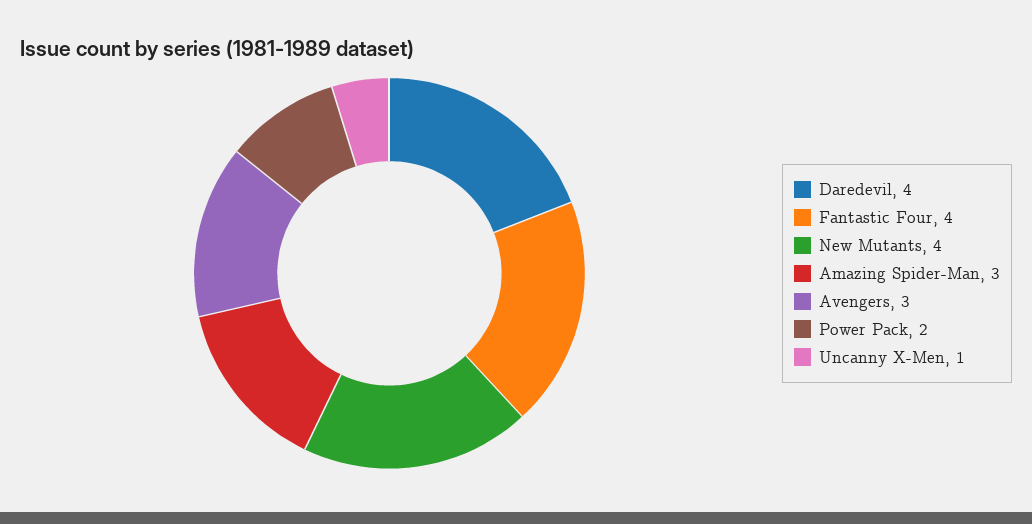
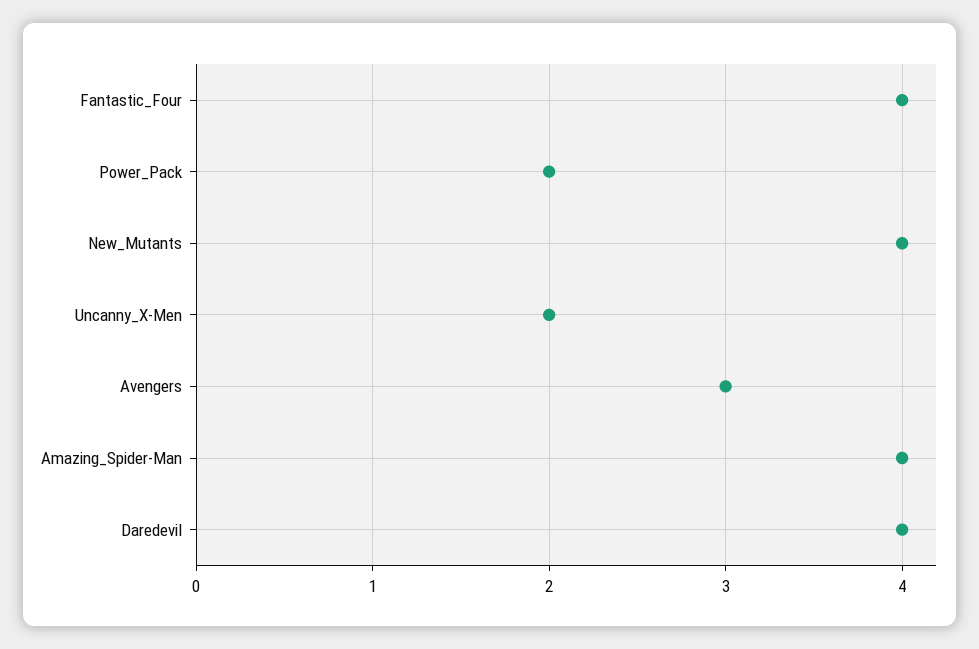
  {
    "Daredevil": 4,
    "Fantastic Four": 4,
    "New Mutants": 4,
-   "Amazing Spider-Man": 3,
+   "Amazing Spider-Man": 4,
    "Avengers": 3,
    "Power Pack": 2,
-   "Uncanny X-Men": 1
+   "Uncanny X-Men": 2
  }

